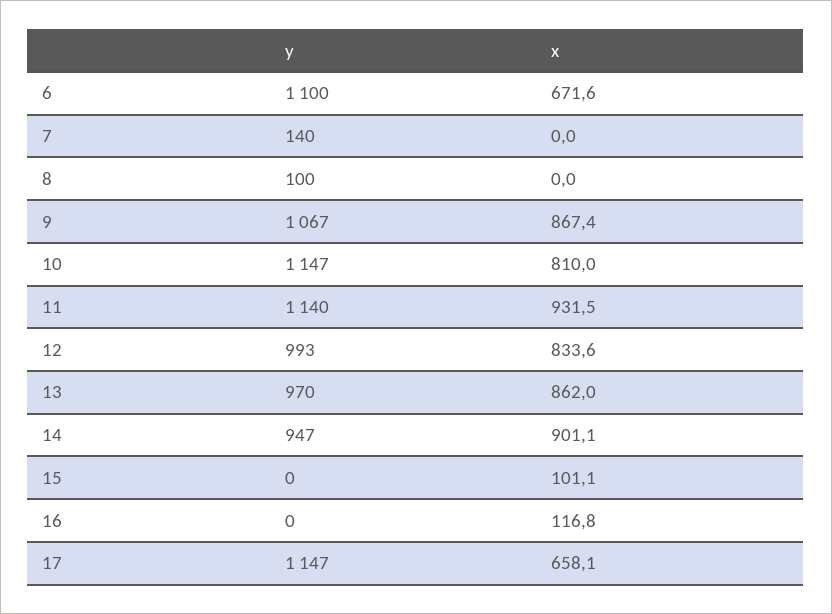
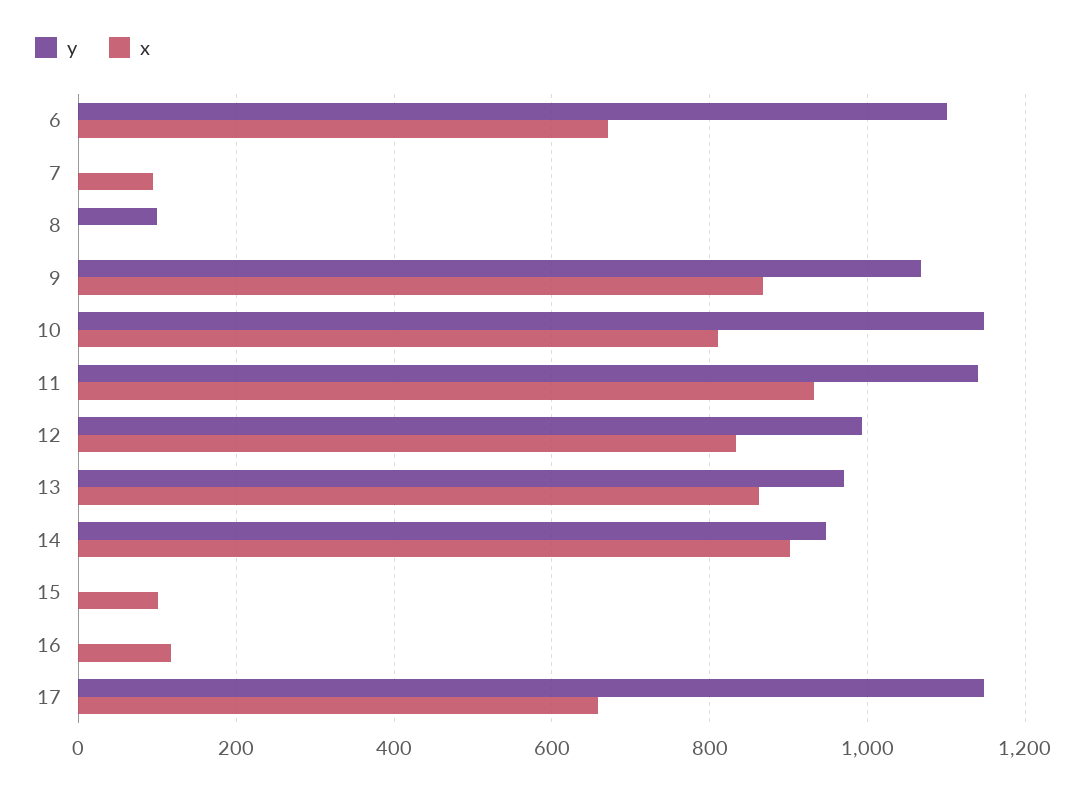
  {
    "y": {
      "6": 1100,
-     "7": 140,
+     "7": 0,
      "8": 100,
      "9": 1067,
      "10": 1147,
      "11": 1140,
      "12": 993,
      "13": 970,
      "14": 947,
      "15": 0,
      "16": 0,
      "17": 1147
    },
    "x": {
      "6": 671.6,
-     "7": 0,
+     "7": 100,
      "8": 0,
      "9": 867.4,
      "10": 810,
      "11": 931.5,
      "12": 833.6,
      "13": 862,
      "14": 901.1,
      "15": 101.1,
      "16": 116.8,
      "17": 658.1
    }
  }

